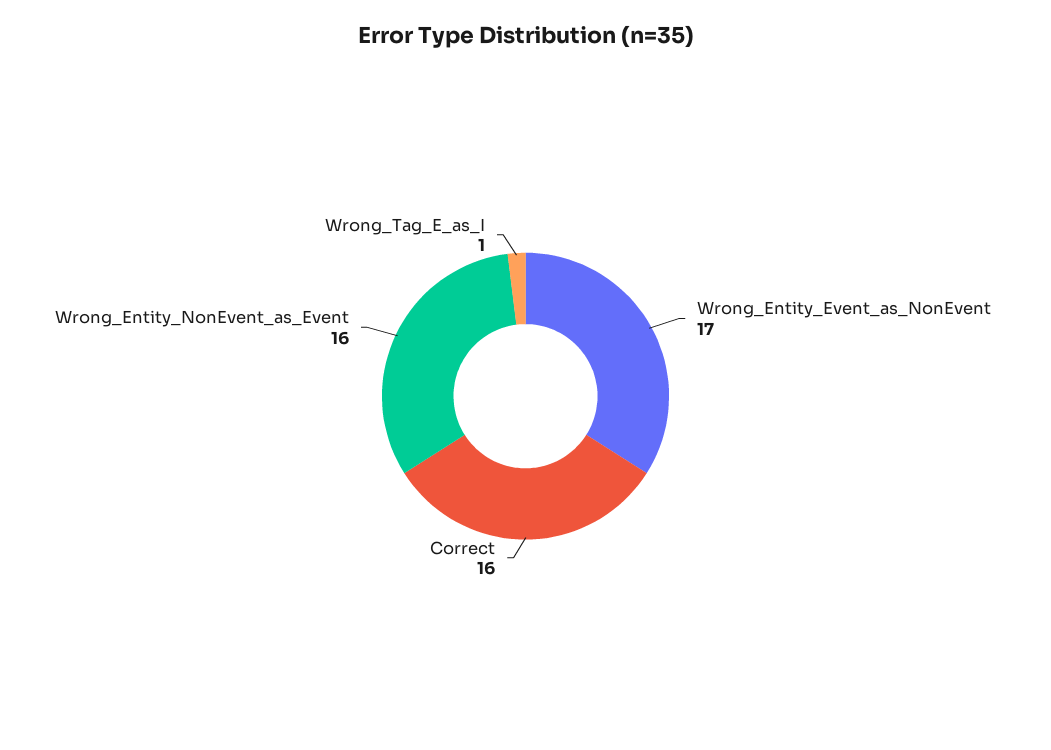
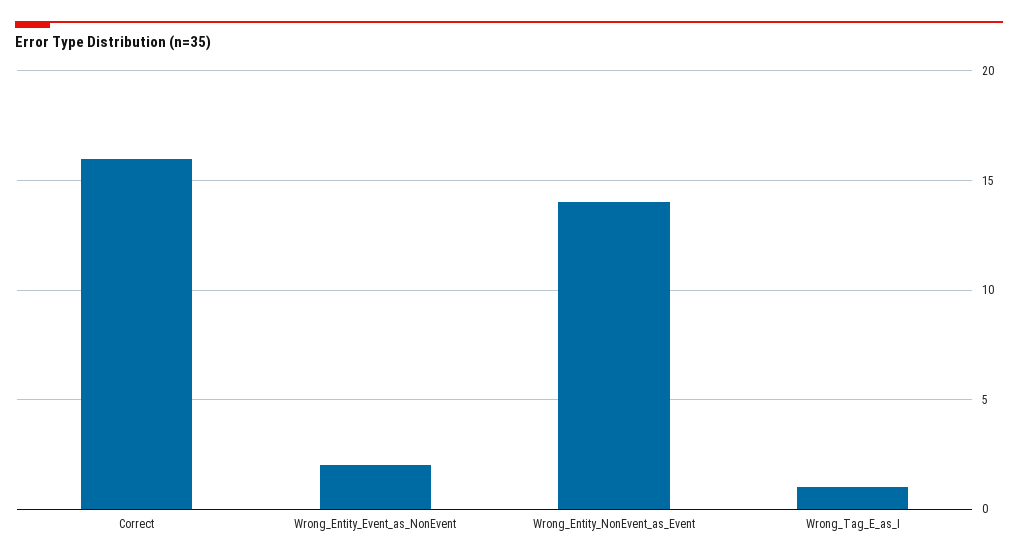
  {
-   "Wrong_Entity_Event_as_NonEvent": 17,
+   "Wrong_Entity_Event_as_NonEvent": 2,
    "Correct": 16,
-   "Wrong_Entity_NonEvent_as_Event": 16,
+   "Wrong_Entity_NonEvent_as_Event": 14,
    "Wrong_Tag_E_as_I": 1
  }

